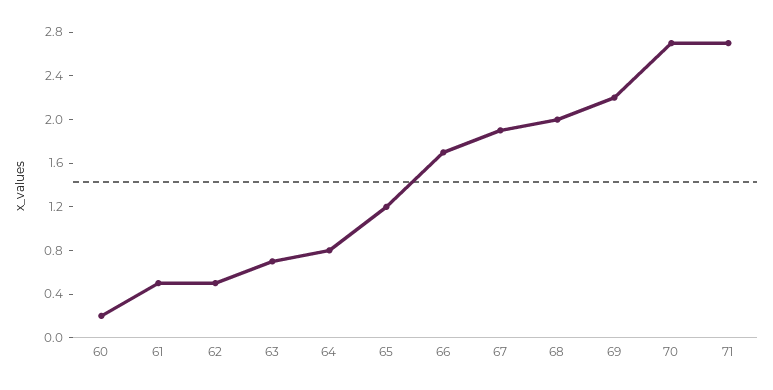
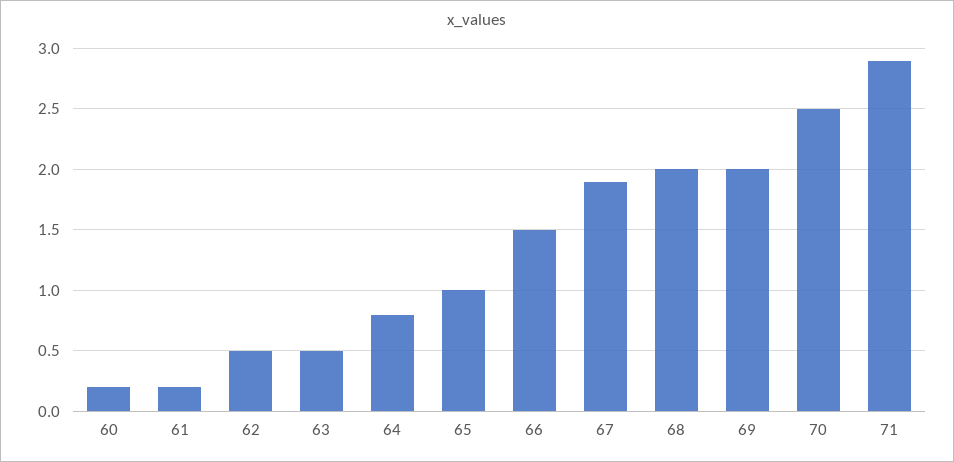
  {
    "60": 0.2,
-   "61": 0.5,
+   "61": 0.2,
    "62": 0.5,
-   "63": 0.7,
+   "63": 0.5,
    "64": 0.8,
-   "65": 1.2,
+   "65": 1,
-   "66": 1.7,
+   "66": 1.5,
    "67": 1.9,
    "68": 2,
-   "69": 2.2,
+   "69": 2,
-   "70": 2.7,
+   "70": 2.5,
-   "71": 2.7
+   "71": 2.9
  }

